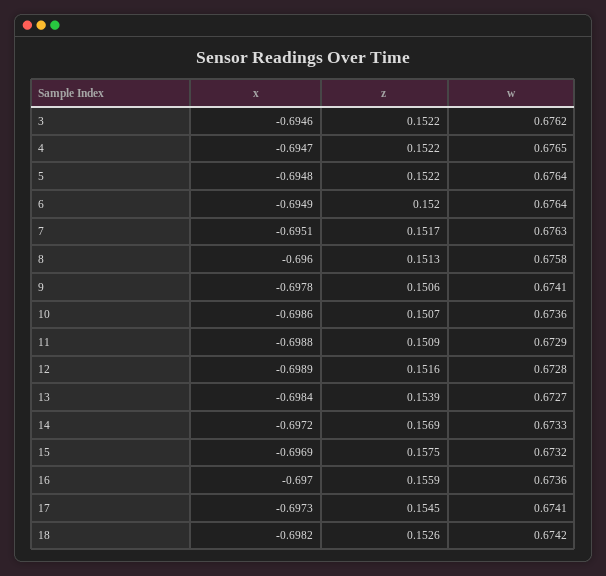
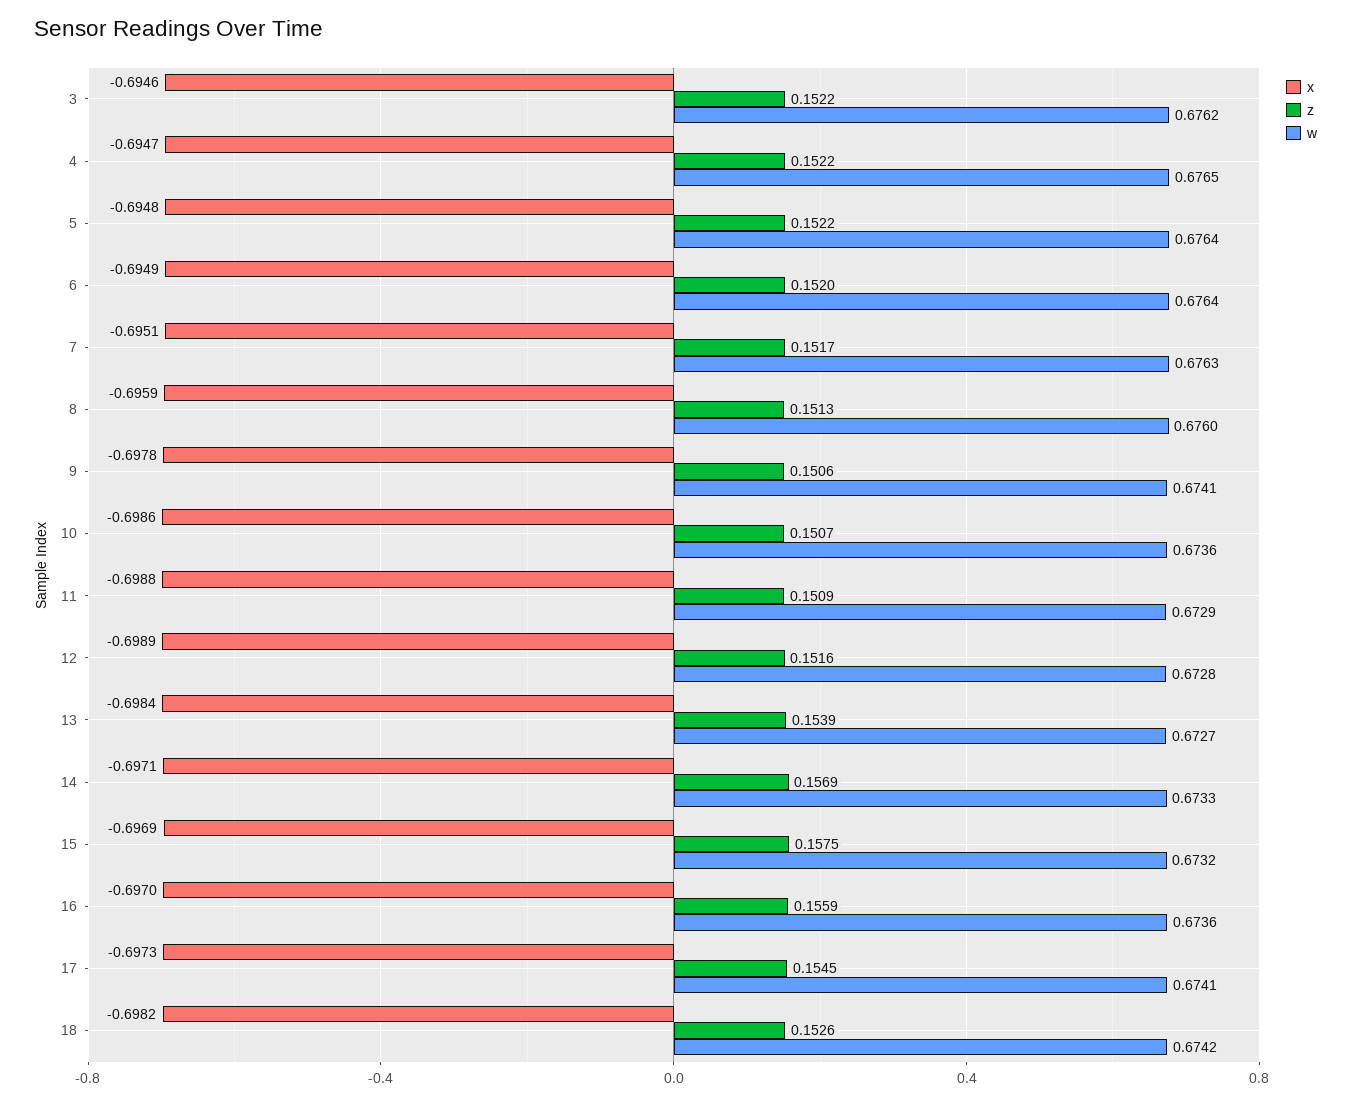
  {
    "x": {
      "3": -0.6946,
      "4": -0.6947,
      "5": -0.6948,
      "6": -0.6949,
      "7": -0.6951,
-     "8": -0.696,
+     "8": -0.6959,
      "9": -0.6978,
      "10": -0.6986,
      "11": -0.6988,
      "12": -0.6989,
      "13": -0.6984,
-     "14": -0.6972,
+     "14": -0.6971,
      "15": -0.6969,
      "16": -0.697,
      "17": -0.6973,
      "18": -0.6982
    },
    "z": {
      "3": 0.1522,
      "4": 0.1522,
      "5": 0.1522,
      "6": 0.152,
      "7": 0.1517,
      "8": 0.1513,
      "9": 0.1506,
      "10": 0.1507,
      "11": 0.1509,
      "12": 0.1516,
      "13": 0.1539,
      "14": 0.1569,
      "15": 0.1575,
      "16": 0.1559,
      "17": 0.1545,
      "18": 0.1526
    },
    "w": {
      "3": 0.6762,
      "4": 0.6765,
      "5": 0.6764,
      "6": 0.6764,
      "7": 0.6763,
-     "8": 0.6758,
+     "8": 0.676,
      "9": 0.6741,
      "10": 0.6736,
      "11": 0.6729,
      "12": 0.6728,
      "13": 0.6727,
      "14": 0.6733,
      "15": 0.6732,
      "16": 0.6736,
      "17": 0.6741,
      "18": 0.6742
    }
  }

